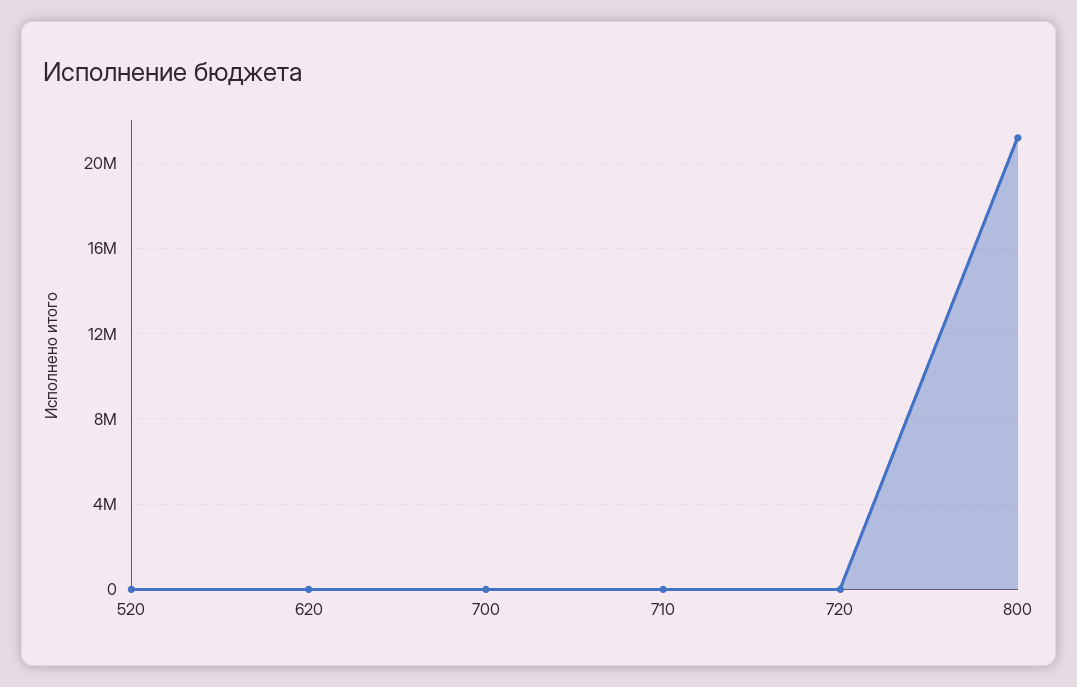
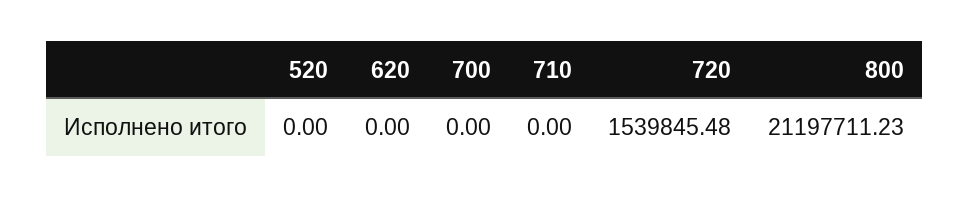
  {
    "520": 0,
    "620": 0,
    "700": 0,
    "710": 0,
-   "720": 0,
+   "720": 1539845.48,
    "800": 21197711.23
  }

